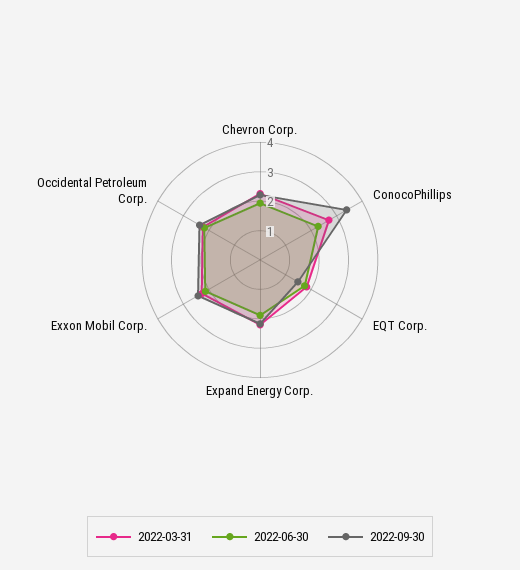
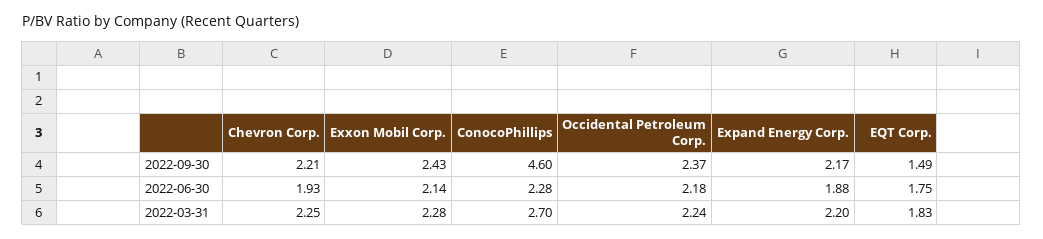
  {
    "2022-03-31": {
      "Chevron Corp.": 2.25,
      "ConocoPhillips": 2.7,
      "EQT Corp.": 1.83,
      "Expand Energy Corp.": 2.2,
      "Exxon Mobil Corp.": 2.28,
      "Occidental Petroleum Corp.": 2.24
    },
    "2022-06-30": {
      "Chevron Corp.": 1.93,
      "ConocoPhillips": 2.28,
      "EQT Corp.": 1.75,
      "Expand Energy Corp.": 1.88,
      "Exxon Mobil Corp.": 2.14,
      "Occidental Petroleum Corp.": 2.18
    },
    "2022-09-30": {
      "Chevron Corp.": 2.21,
-     "ConocoPhillips": 3.5,
+     "ConocoPhillips": 4.6,
      "EQT Corp.": 1.49,
      "Expand Energy Corp.": 2.17,
      "Exxon Mobil Corp.": 2.43,
      "Occidental Petroleum Corp.": 2.37
    }
  }

